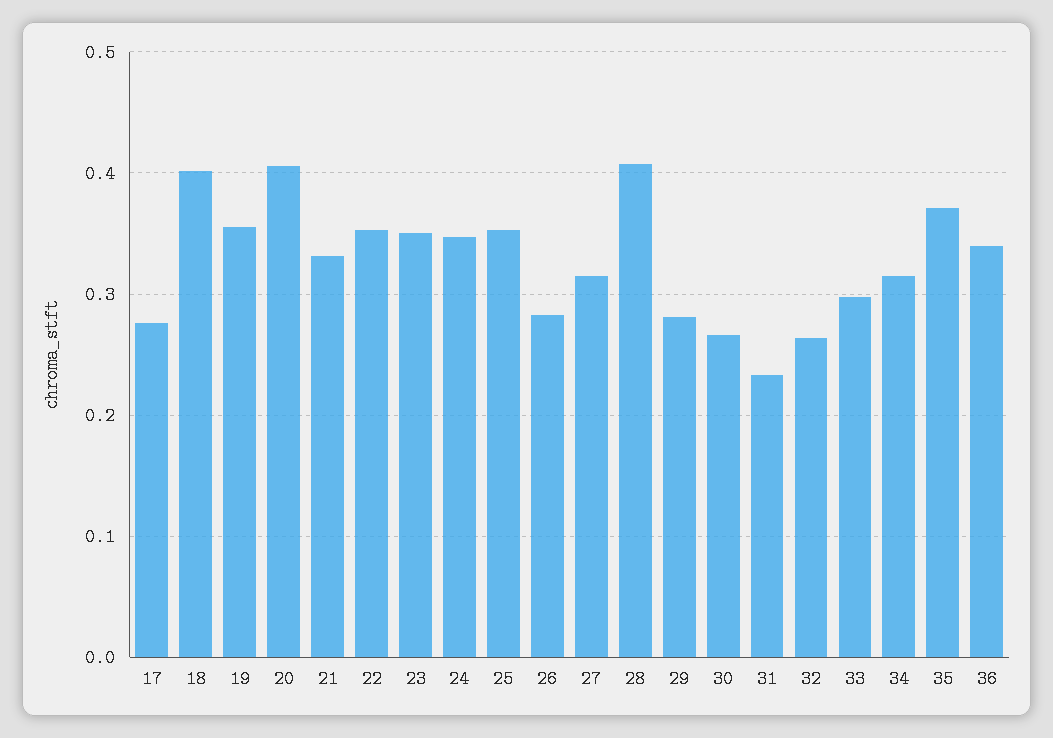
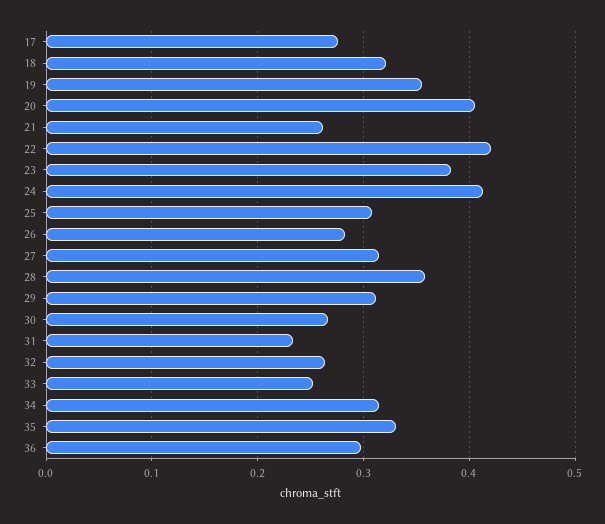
  {
    "17": 0.28,
-   "18": 0.4,
+   "18": 0.32,
    "19": 0.36,
    "20": 0.41,
-   "21": 0.33,
+   "21": 0.26,
-   "22": 0.35,
+   "22": 0.42,
-   "23": 0.35,
+   "23": 0.38,
-   "24": 0.35,
+   "24": 0.41,
-   "25": 0.35,
+   "25": 0.31,
    "26": 0.28,
    "27": 0.31,
-   "28": 0.41,
+   "28": 0.36,
-   "29": 0.28,
+   "29": 0.31,
    "30": 0.27,
    "31": 0.23,
    "32": 0.26,
-   "33": 0.3,
+   "33": 0.25,
    "34": 0.32,
-   "35": 0.37,
+   "35": 0.33,
-   "36": 0.34
+   "36": 0.3
  }

